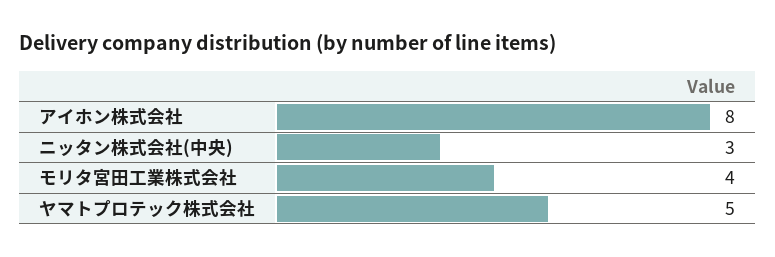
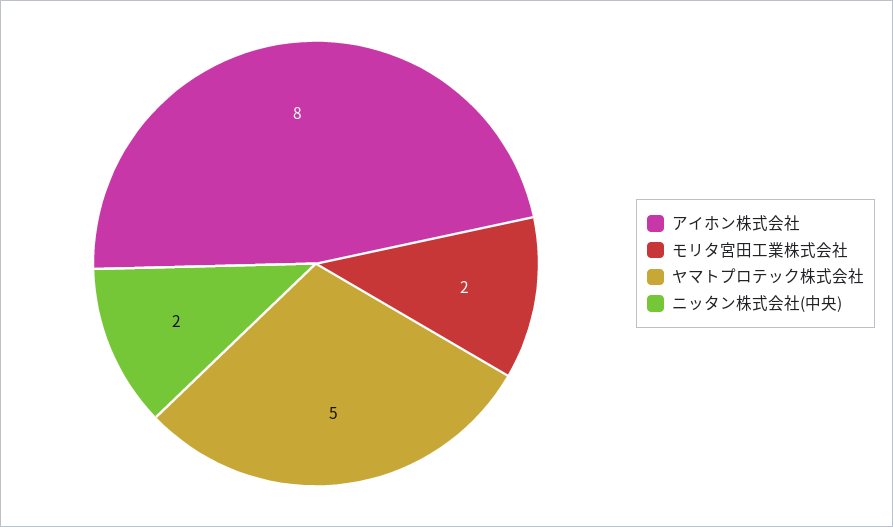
  {
    "アイホン株式会社": 8,
-   "ニッタン株式会社(中央)": 3,
+   "ニッタン株式会社(中央)": 2,
-   "モリタ宮田工業株式会社": 4,
+   "モリタ宮田工業株式会社": 2,
    "ヤマトプロテック株式会社": 5
  }

